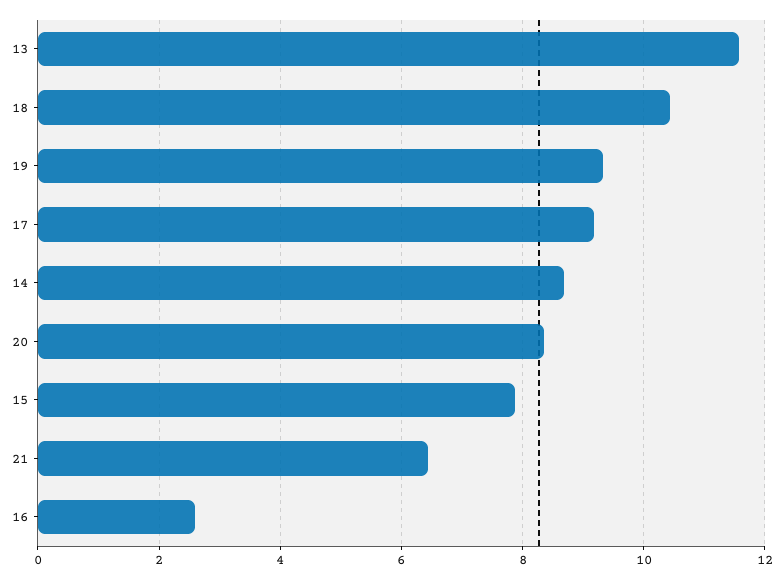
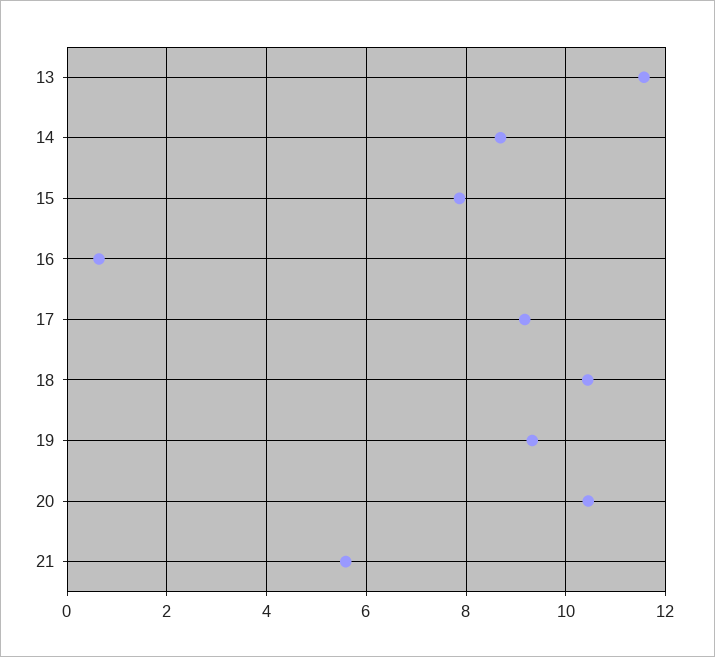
  {
    "13": 11.6,
    "18": 10.4,
    "19": 9.4,
    "17": 9.2,
    "14": 8.6,
-   "20": 8.4,
+   "20": 10.4,
    "15": 7.8,
-   "21": 6.4,
+   "21": 5.6,
-   "16": 2.6
+   "16": 0.6
  }

